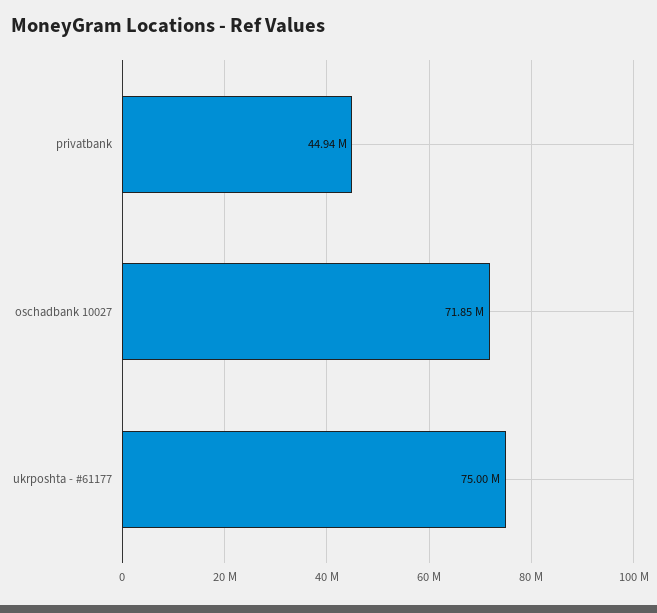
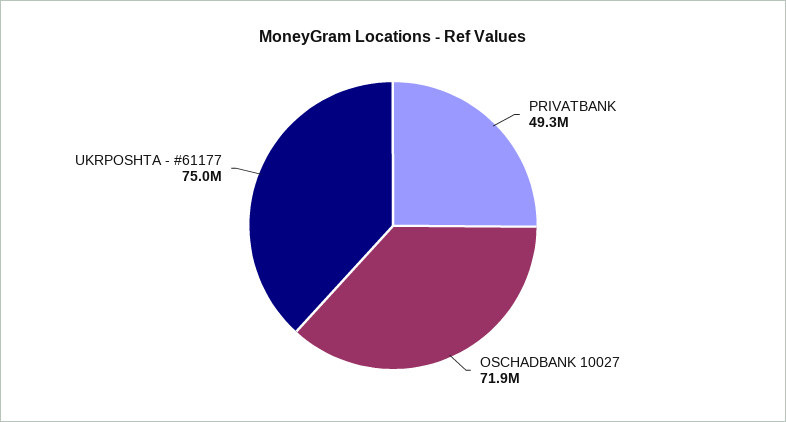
  {
-   "privatbank": 44940000,
+   "privatbank": 49300000,
    "oschadbank 10027": 71850000,
    "ukrposhta - #61177": 75000000
  }

